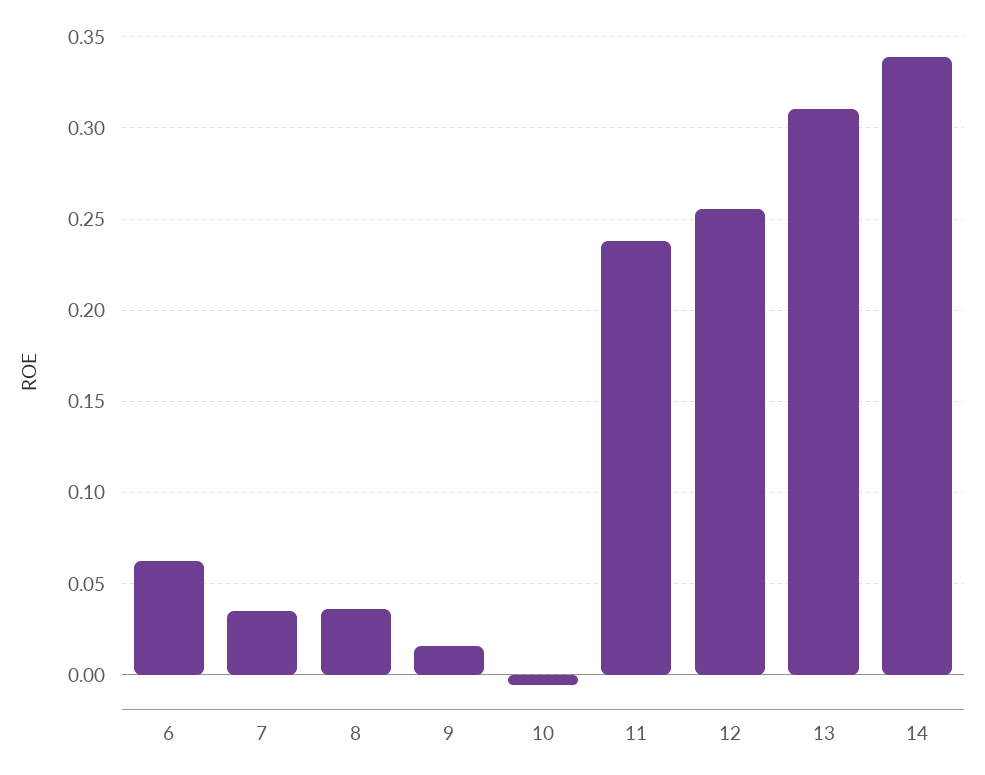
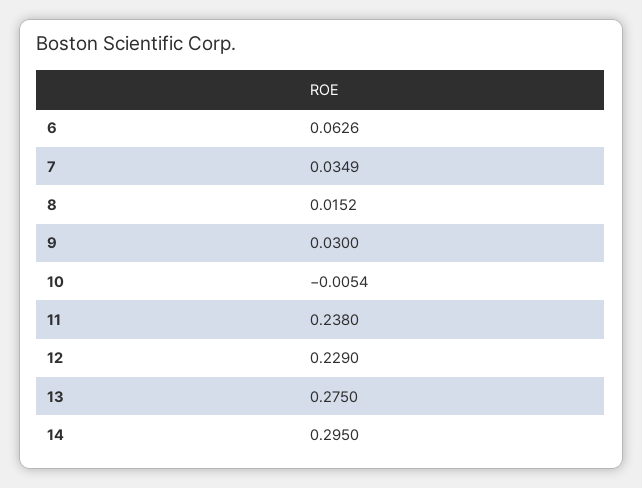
  {
    "6": 0.0626,
    "7": 0.0349,
-   "8": 0.035,
+   "8": 0.0152,
-   "9": 0.015,
+   "9": 0.03,
    "10": -0.0054,
    "11": 0.238,
-   "12": 0.255,
+   "12": 0.229,
-   "13": 0.31,
+   "13": 0.275,
-   "14": 0.34
+   "14": 0.295
  }

